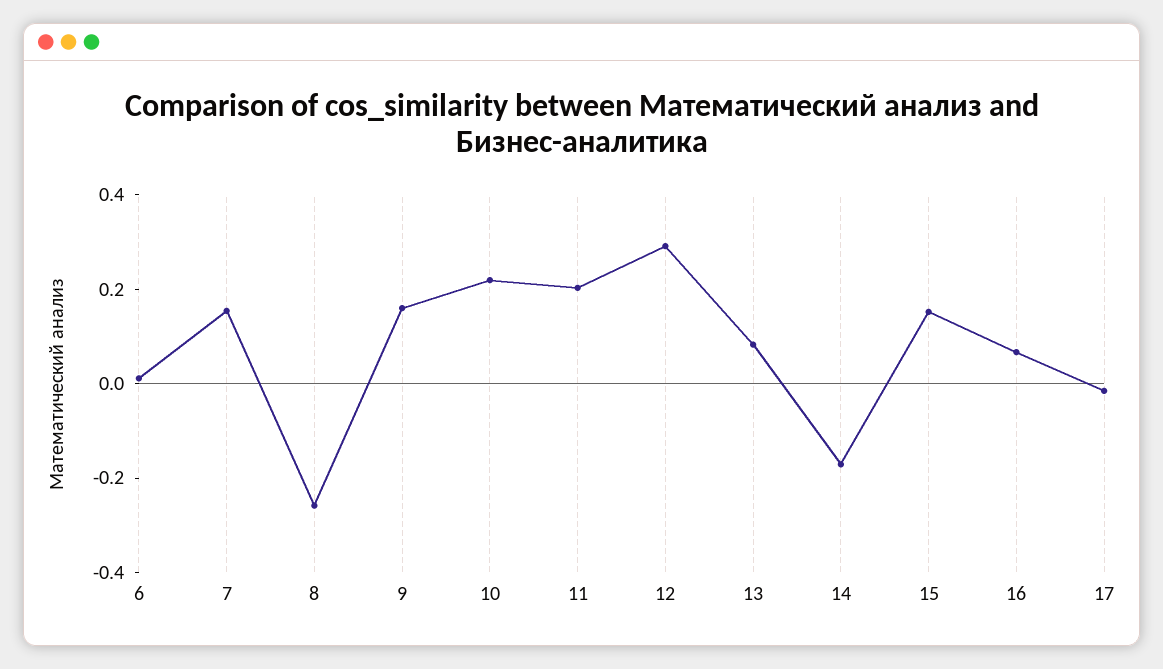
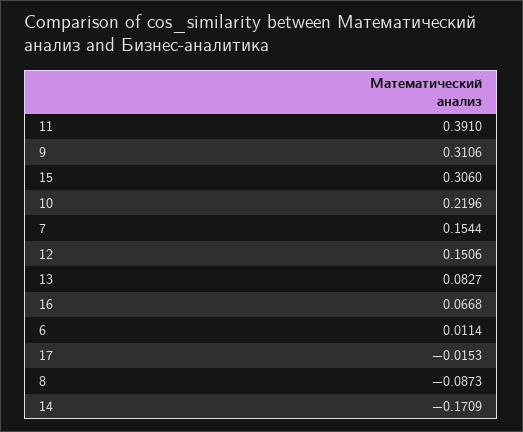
  {
    "6": 0.0114,
    "7": 0.1544,
-   "8": -0.25,
+   "8": -0.0873,
-   "9": 0.15,
+   "9": 0.3106,
    "10": 0.2196,
-   "11": 0.2,
+   "11": 0.391,
-   "12": 0.3,
+   "12": 0.1506,
    "13": 0.0827,
    "14": -0.1709,
-   "15": 0.15,
+   "15": 0.306,
    "16": 0.0668,
    "17": -0.0153
  }

